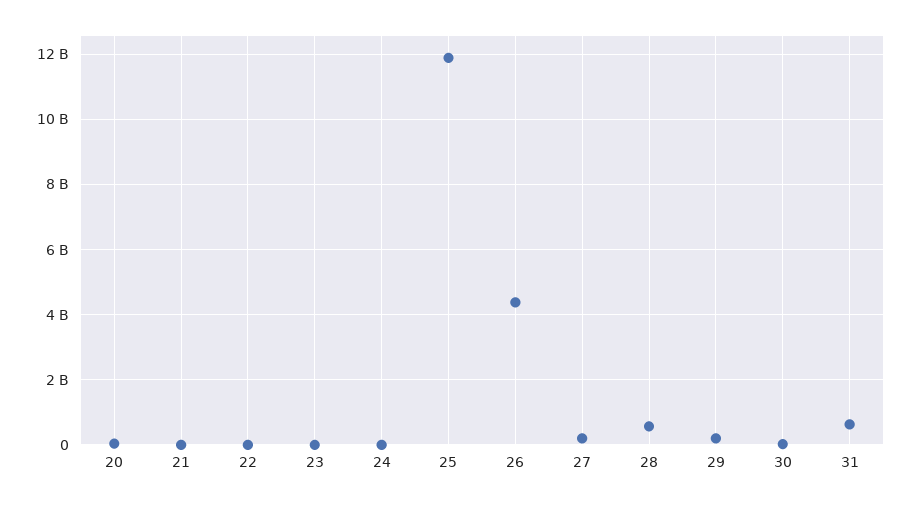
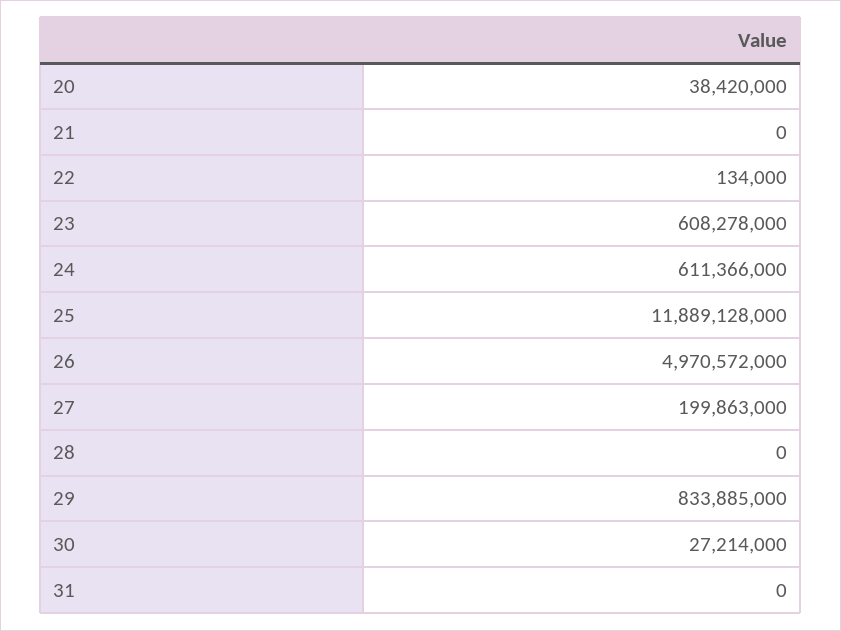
  {
    "20": 38420000,
    "21": 0,
    "22": 134000,
-   "23": 0,
+   "23": 608278000,
-   "24": 0,
+   "24": 611366000,
    "25": 11889128000,
-   "26": 4400000000,
+   "26": 4970572000,
    "27": 199863000,
-   "28": 600000000,
+   "28": 0,
-   "29": 200000000,
+   "29": 833885000,
    "30": 27214000,
-   "31": 600000000
+   "31": 0
  }

